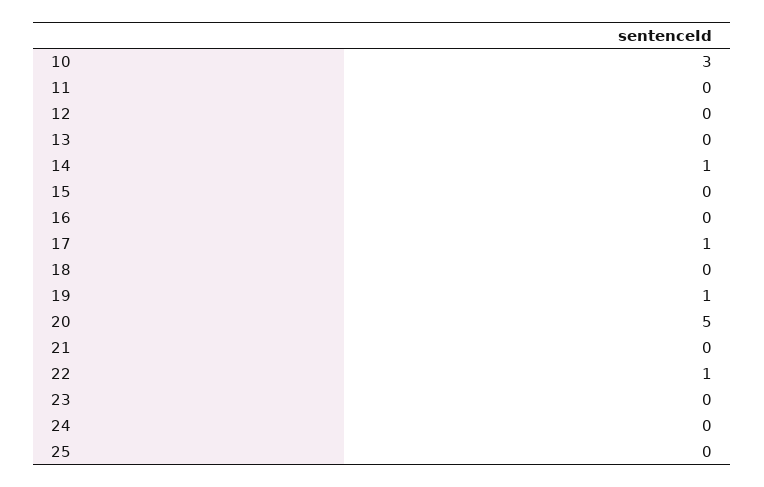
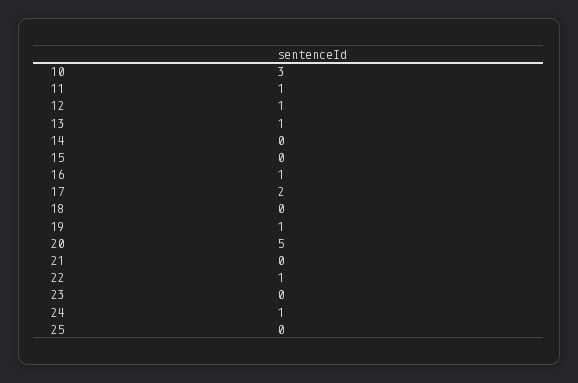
  {
    "10": 3,
-   "11": 0,
+   "11": 1,
-   "12": 0,
+   "12": 1,
-   "13": 0,
+   "13": 1,
-   "14": 1,
+   "14": 0,
    "15": 0,
-   "16": 0,
+   "16": 1,
-   "17": 1,
+   "17": 2,
    "18": 0,
    "19": 1,
    "20": 5,
    "21": 0,
    "22": 1,
    "23": 0,
-   "24": 0,
+   "24": 1,
    "25": 0
  }

